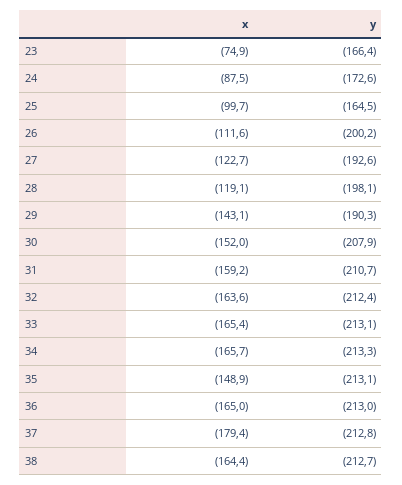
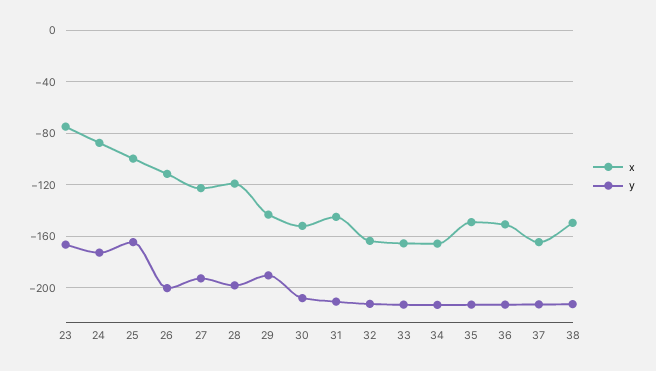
  {
    "x": {
      "23": -74.9,
      "24": -87.5,
      "25": -99.7,
      "26": -111.6,
      "27": -122.7,
      "28": -119.1,
      "29": -143.1,
      "30": -152,
-     "31": -159.2,
+     "31": -145,
      "32": -163.6,
      "33": -165.4,
      "34": -165.7,
      "35": -148.9,
-     "36": -165,
+     "36": -150,
-     "37": -179.4,
+     "37": -165,
-     "38": -164.4
+     "38": -150
    },
    "y": {
      "23": -166.4,
      "24": -172.6,
      "25": -164.5,
      "26": -200.2,
      "27": -192.6,
      "28": -198.1,
      "29": -190.3,
      "30": -207.9,
      "31": -210.7,
      "32": -212.4,
      "33": -213.1,
      "34": -213.3,
      "35": -213.1,
      "36": -213,
      "37": -212.8,
      "38": -212.7
    }
  }

